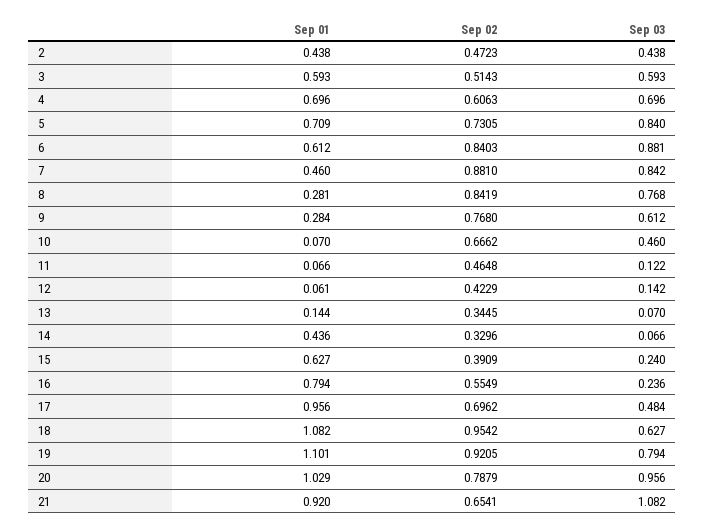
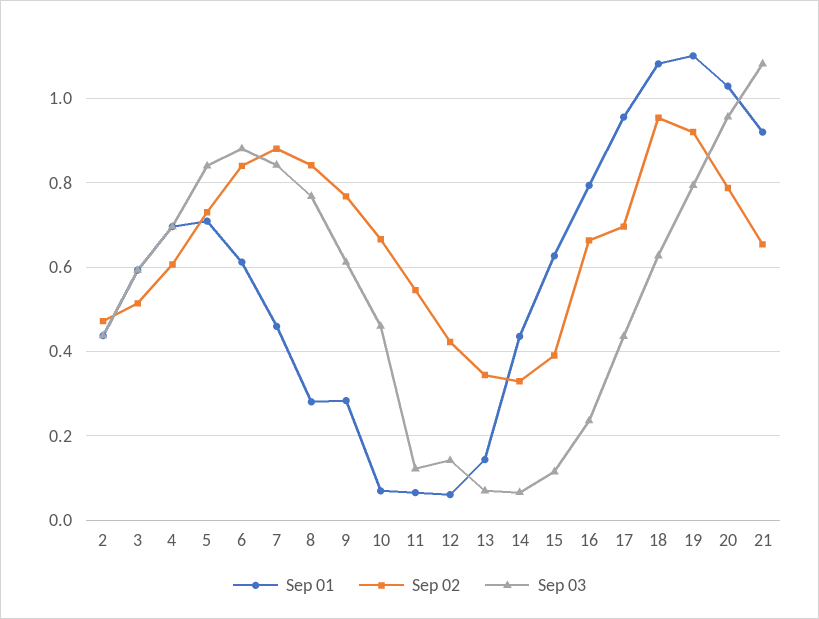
  {
    "Sep 01": {
      "2": 0.438,
      "3": 0.593,
      "4": 0.696,
      "5": 0.709,
      "6": 0.612,
      "7": 0.46,
      "8": 0.281,
      "9": 0.284,
      "10": 0.07,
      "11": 0.066,
      "12": 0.061,
      "13": 0.144,
      "14": 0.436,
      "15": 0.627,
      "16": 0.794,
      "17": 0.956,
      "18": 1.082,
      "19": 1.101,
      "20": 1.029,
      "21": 0.92
    },
    "Sep 02": {
      "2": 0.4723,
      "3": 0.5143,
      "4": 0.6063,
      "5": 0.7305,
      "6": 0.8403,
      "7": 0.881,
      "8": 0.8419,
      "9": 0.768,
      "10": 0.6662,
-     "11": 0.4648,
+     "11": 0.54,
      "12": 0.4229,
      "13": 0.3445,
      "14": 0.3296,
      "15": 0.3909,
-     "16": 0.5549,
+     "16": 0.66,
      "17": 0.6962,
      "18": 0.9542,
      "19": 0.9205,
      "20": 0.7879,
      "21": 0.6541
    },
    "Sep 03": {
      "2": 0.438,
      "3": 0.593,
      "4": 0.696,
      "5": 0.84,
      "6": 0.881,
      "7": 0.842,
      "8": 0.768,
      "9": 0.612,
      "10": 0.46,
      "11": 0.122,
      "12": 0.142,
      "13": 0.07,
      "14": 0.066,
-     "15": 0.24,
+     "15": 0.12,
      "16": 0.236,
-     "17": 0.484,
+     "17": 0.44,
      "18": 0.627,
      "19": 0.794,
      "20": 0.956,
      "21": 1.082
    }
  }

